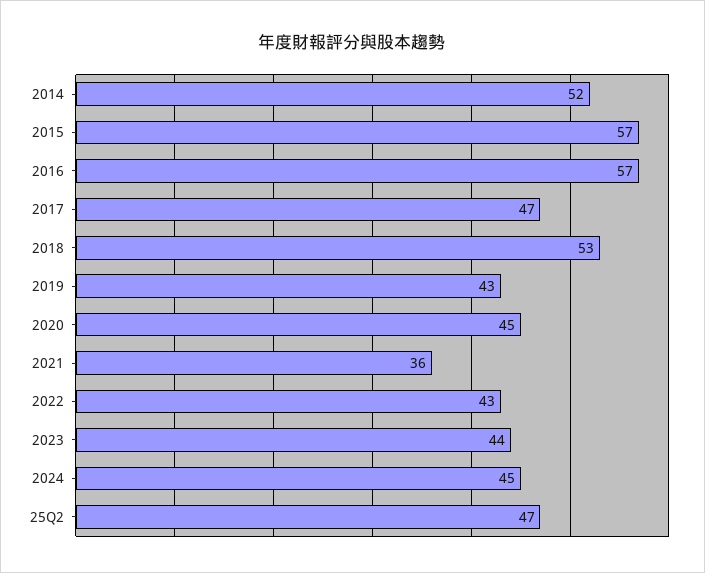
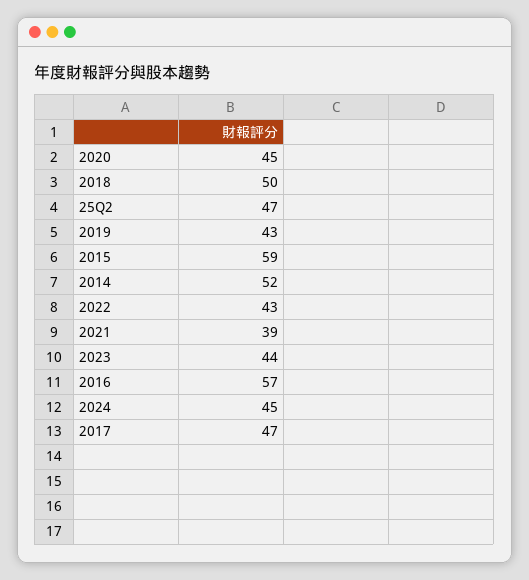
  {
    "2014": 52,
-   "2015": 57,
+   "2015": 59,
    "2016": 57,
    "2017": 47,
-   "2018": 53,
+   "2018": 50,
    "2019": 43,
    "2020": 45,
-   "2021": 36,
+   "2021": 39,
    "2022": 43,
    "2023": 44,
    "2024": 45,
    "25Q2": 47
  }

